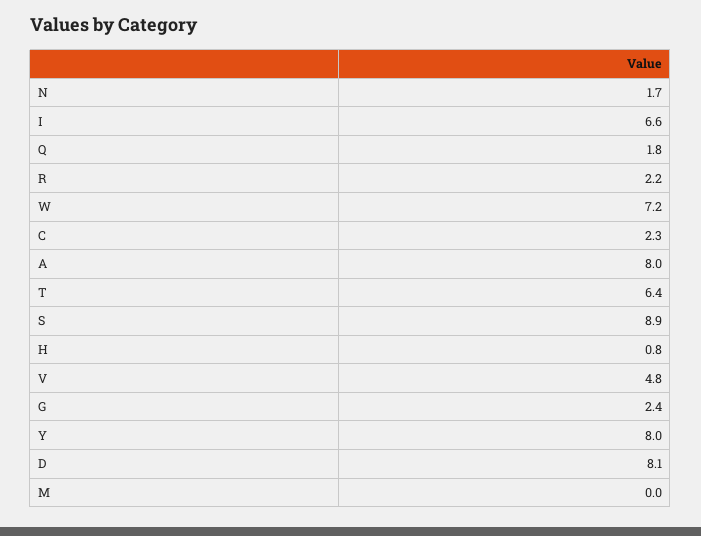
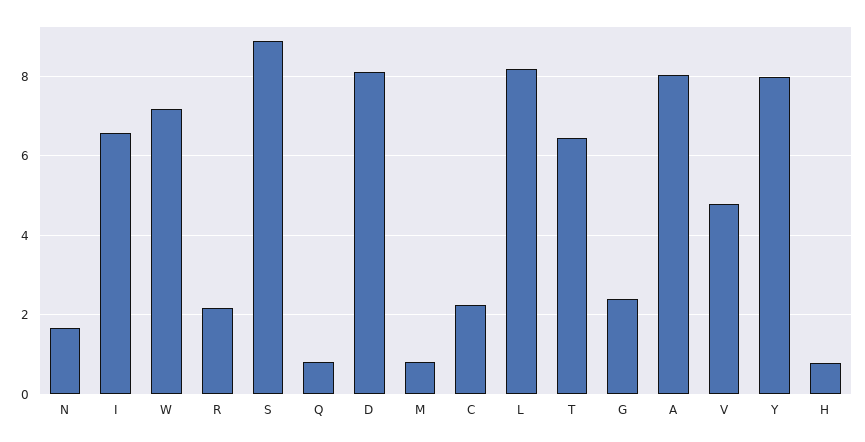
  {
    "N": 1.7,
    "I": 6.6,
-   "Q": 1.8,
+   "Q": 0.8,
    "R": 2.2,
    "W": 7.2,
    "C": 2.3,
    "A": 8,
    "T": 6.4,
    "S": 8.9,
    "H": 0.8,
    "V": 4.8,
    "G": 2.4,
    "Y": 8,
    "D": 8.1,
-   "M": 0
+   "M": 0.8,
+   "L": 8.2
  }

